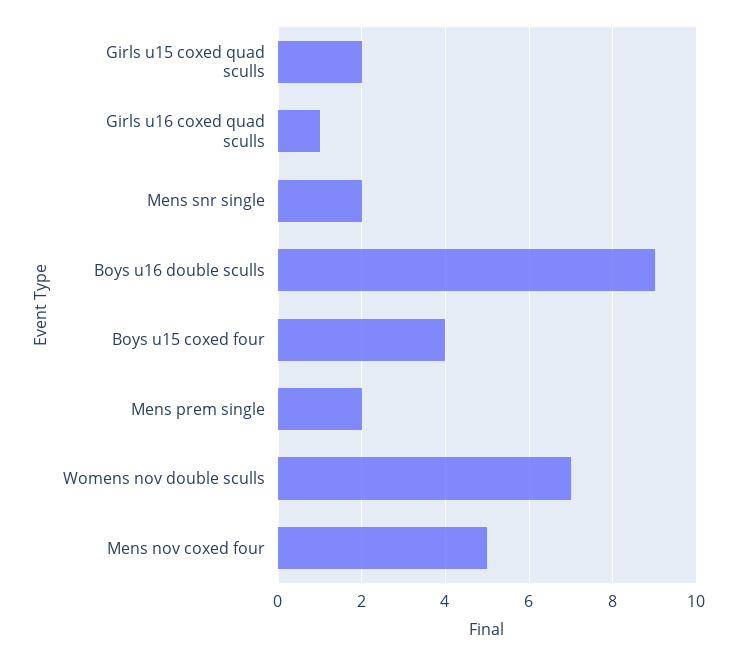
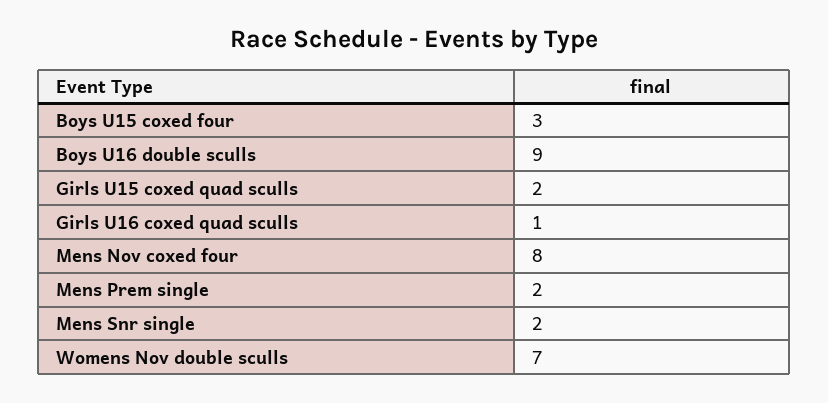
  {
    "Girls u15 coxed quad sculls": 2,
    "Girls u16 coxed quad sculls": 1,
    "Mens snr single": 2,
    "Boys u16 double sculls": 9,
-   "Boys u15 coxed four": 4,
+   "Boys u15 coxed four": 3,
    "Mens prem single": 2,
    "Womens nov double sculls": 7,
-   "Mens nov coxed four": 5
+   "Mens nov coxed four": 8
  }

